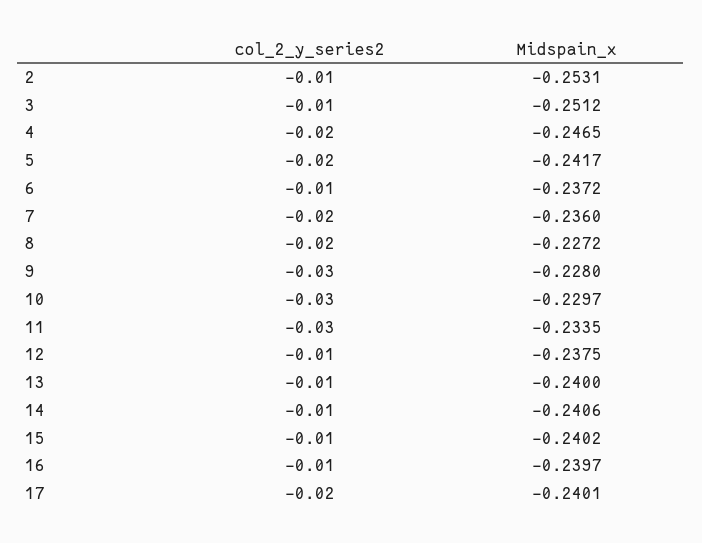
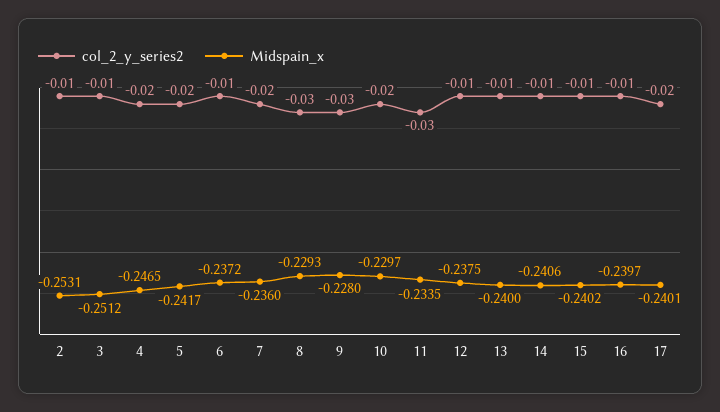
  {
    "col_2_y_series2": {
      "2": -0.01,
      "3": -0.01,
      "4": -0.02,
      "5": -0.02,
      "6": -0.01,
      "7": -0.02,
-     "8": -0.02,
+     "8": -0.03,
      "9": -0.03,
-     "10": -0.03,
+     "10": -0.02,
      "11": -0.03,
      "12": -0.01,
      "13": -0.01,
      "14": -0.01,
      "15": -0.01,
      "16": -0.01,
      "17": -0.02
    },
    "Midspain_x": {
      "2": -0.2531,
      "3": -0.2512,
      "4": -0.2465,
      "5": -0.2417,
      "6": -0.2372,
      "7": -0.236,
-     "8": -0.2272,
+     "8": -0.2293,
      "9": -0.228,
      "10": -0.2297,
      "11": -0.2335,
      "12": -0.2375,
      "13": -0.24,
      "14": -0.2406,
      "15": -0.2402,
      "16": -0.2397,
      "17": -0.2401
    }
  }

